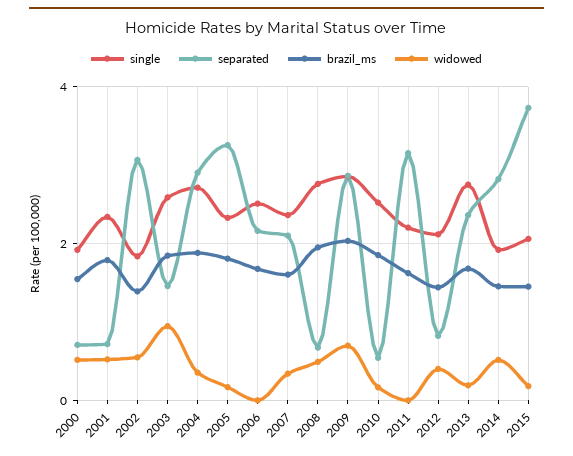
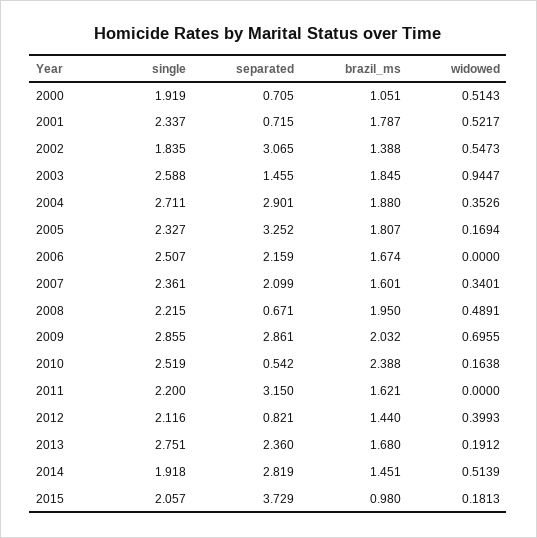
  {
    "single": {
      "2000": 1.919,
      "2001": 2.337,
      "2002": 1.835,
      "2003": 2.588,
      "2004": 2.711,
      "2005": 2.327,
      "2006": 2.507,
      "2007": 2.361,
-     "2008": 2.8,
+     "2008": 2.215,
      "2009": 2.855,
      "2010": 2.519,
      "2011": 2.2,
      "2012": 2.116,
      "2013": 2.751,
      "2014": 1.918,
      "2015": 2.057
    },
    "separated": {
      "2000": 0.705,
      "2001": 0.715,
      "2002": 3.065,
      "2003": 1.455,
      "2004": 2.901,
      "2005": 3.252,
      "2006": 2.159,
      "2007": 2.099,
      "2008": 0.671,
      "2009": 2.861,
      "2010": 0.542,
      "2011": 3.15,
      "2012": 0.821,
      "2013": 2.36,
      "2014": 2.819,
      "2015": 3.729
    },
    "brazil_ms": {
-     "2000": 1.6,
+     "2000": 1.051,
      "2001": 1.787,
      "2002": 1.388,
      "2003": 1.845,
      "2004": 1.88,
      "2005": 1.807,
      "2006": 1.674,
      "2007": 1.601,
      "2008": 1.95,
      "2009": 2.032,
-     "2010": 1.8,
+     "2010": 2.388,
      "2011": 1.621,
      "2012": 1.44,
      "2013": 1.68,
      "2014": 1.451,
-     "2015": 1.4
+     "2015": 0.98
    },
    "widowed": {
      "2000": 0.5143,
      "2001": 0.5217,
      "2002": 0.5473,
      "2003": 0.9447,
      "2004": 0.3526,
      "2005": 0.1694,
      "2006": 0,
      "2007": 0.3401,
      "2008": 0.4891,
      "2009": 0.6955,
      "2010": 0.1638,
      "2011": 0,
      "2012": 0.3993,
      "2013": 0.1912,
      "2014": 0.5139,
      "2015": 0.1813
    }
  }

